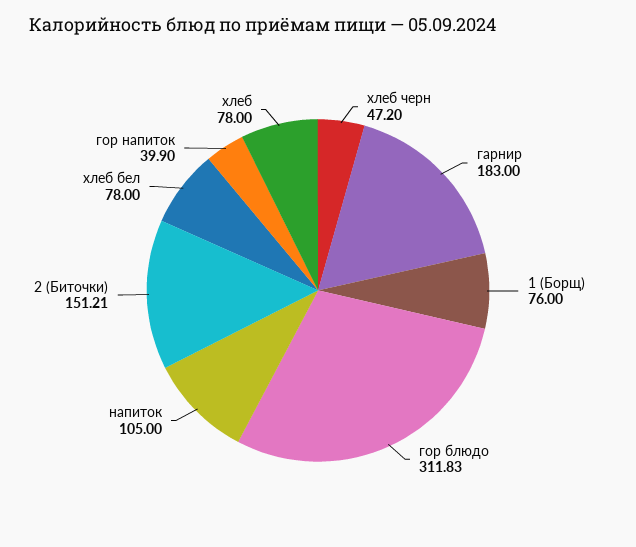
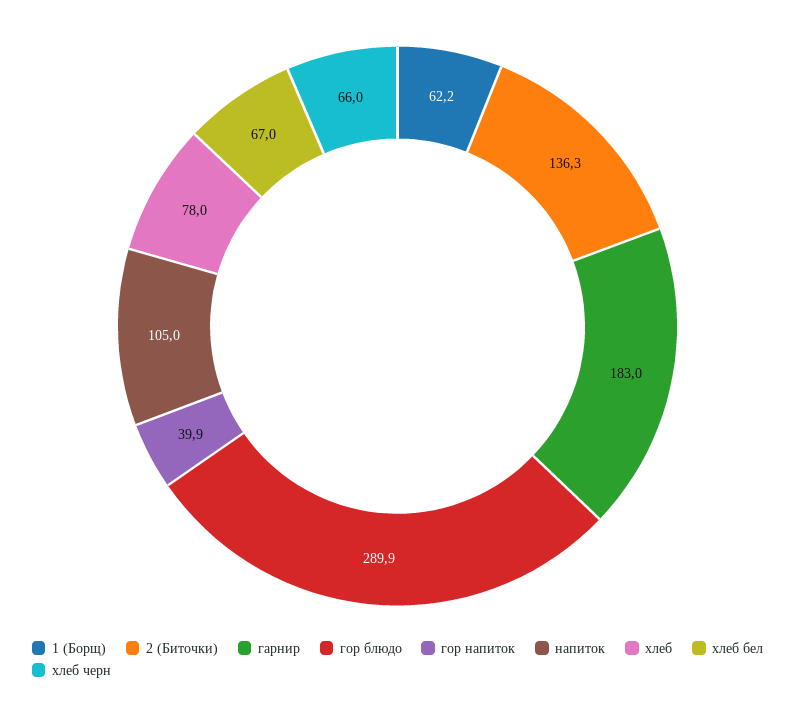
  {
-   "хлеб черн": 47.2,
+   "хлеб черн": 66,
    "гарнир": 183,
-   "1 (Борщ)": 76,
+   "1 (Борщ)": 62.2,
-   "гор блюдо": 311.83,
+   "гор блюдо": 289.9,
    "напиток": 105,
-   "2 (Биточки)": 151.21,
+   "2 (Биточки)": 136.3,
-   "хлеб бел": 78,
+   "хлеб бел": 67,
    "гор напиток": 39.9,
    "хлеб": 78
  }

